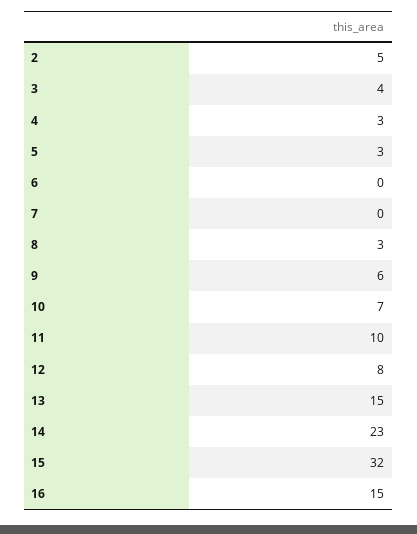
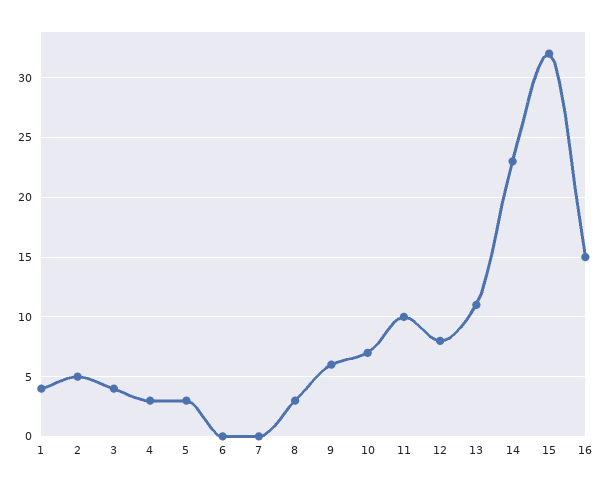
  {
    "2": 5,
    "3": 4,
    "4": 3,
    "5": 3,
    "6": 0,
    "7": 0,
    "8": 3,
    "9": 6,
    "10": 7,
    "11": 10,
    "12": 8,
-   "13": 15,
+   "13": 11,
    "14": 23,
    "15": 32,
-   "16": 15
+   "16": 15,
+   "1": 4
  }

